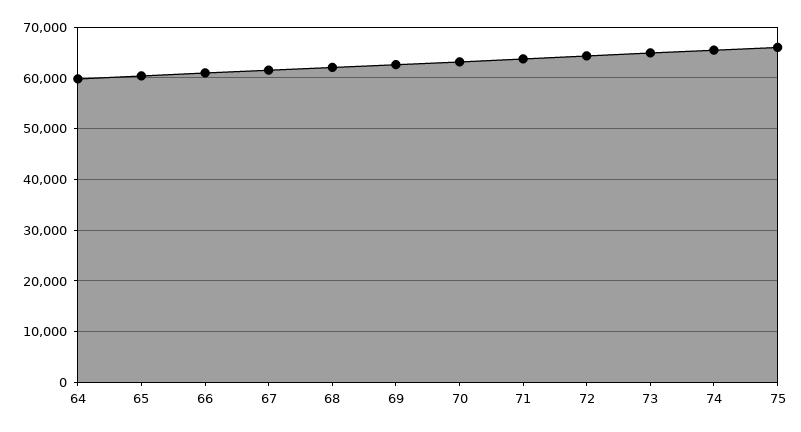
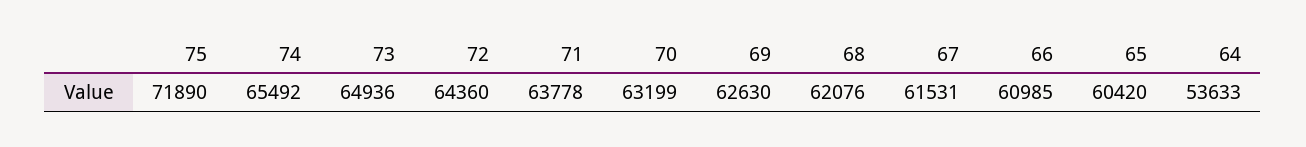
  {
-   "64": 60000,
+   "64": 53633,
    "65": 60420,
    "66": 60985,
    "67": 61531,
    "68": 62076,
    "69": 62630,
    "70": 63199,
    "71": 63778,
    "72": 64360,
    "73": 64936,
    "74": 65492,
-   "75": 66000
+   "75": 71890
  }

